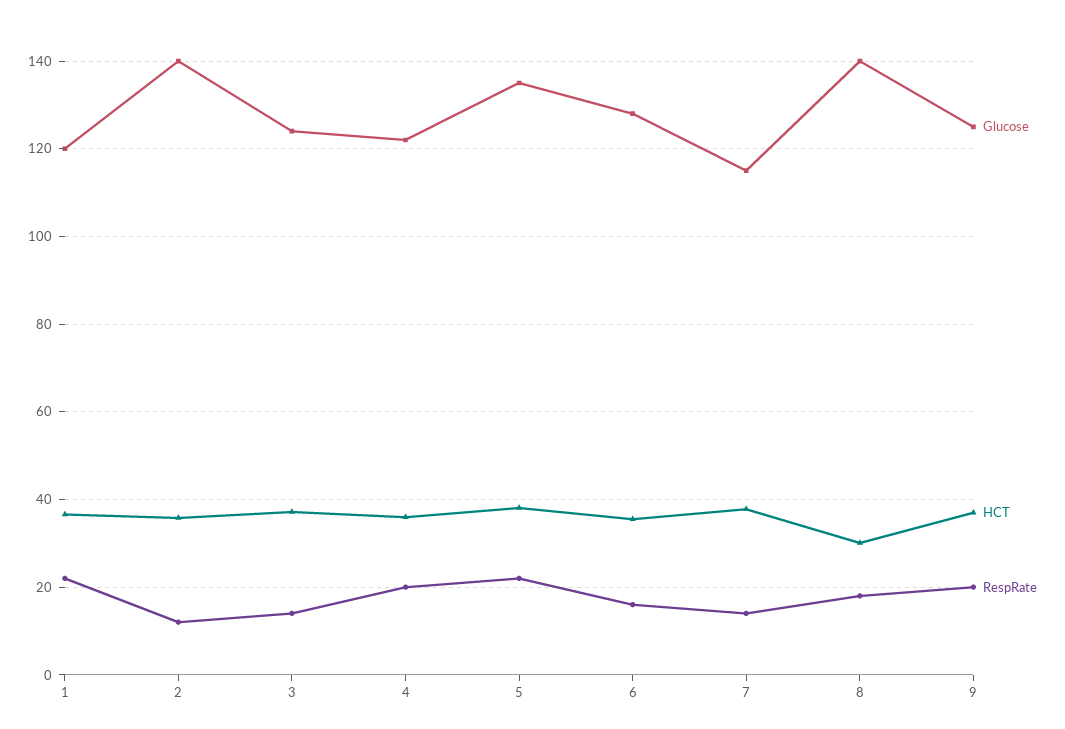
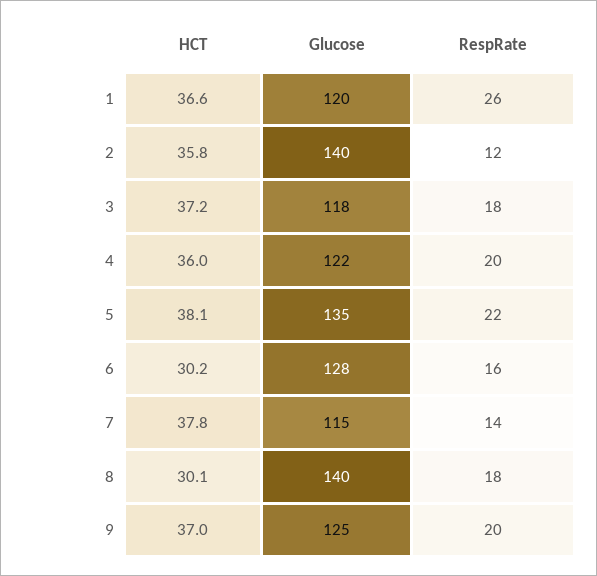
  {
    "Glucose": {
      "1": 120,
      "2": 140,
-     "3": 124,
+     "3": 118,
      "4": 122,
      "5": 135,
      "6": 128,
      "7": 115,
      "8": 140,
      "9": 125
    },
    "HCT": {
      "1": 36.6,
      "2": 35.8,
      "3": 37.2,
      "4": 36,
      "5": 38.1,
-     "6": 36,
+     "6": 30.2,
      "7": 37.8,
      "8": 30.1,
      "9": 37
    },
    "RespRate": {
-     "1": 22,
+     "1": 26,
      "2": 12,
-     "3": 14,
+     "3": 18,
      "4": 20,
      "5": 22,
      "6": 16,
      "7": 14,
      "8": 18,
      "9": 20
    }
  }

